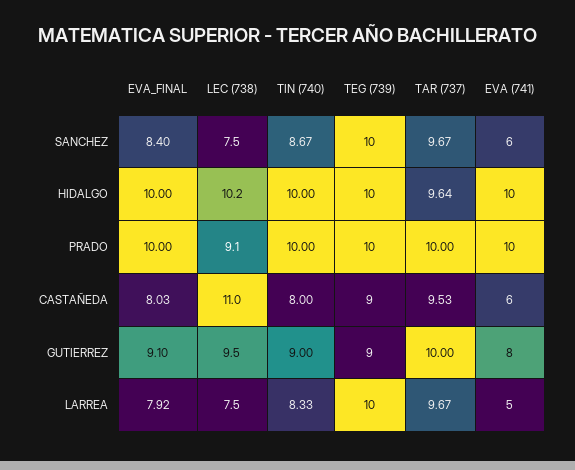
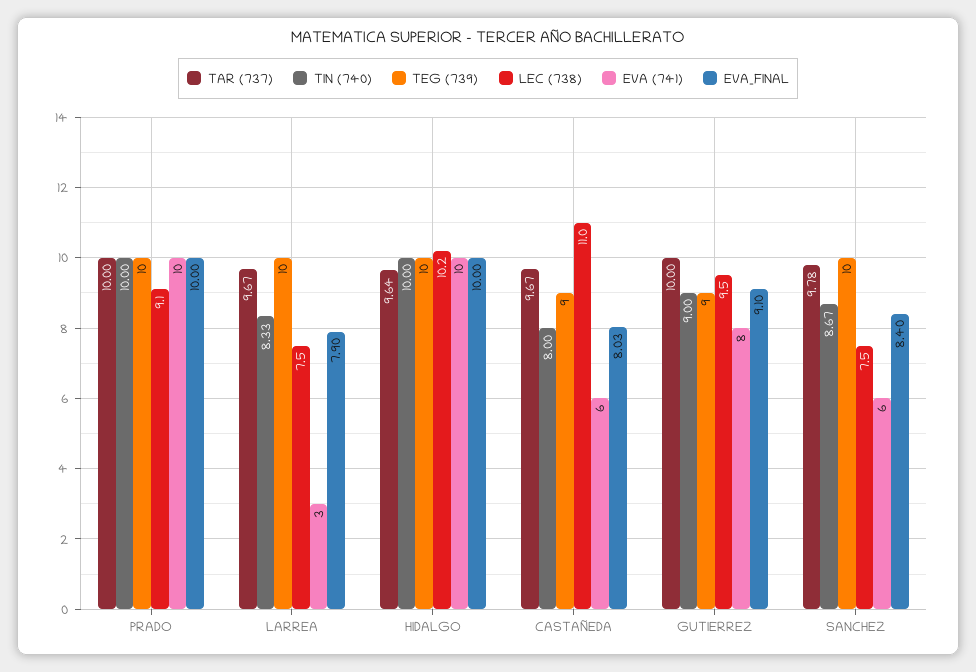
  {
    "EVA_FINAL": {
      "SANCHEZ": 8.4,
      "HIDALGO": 10,
      "PRADO": 10,
      "CASTAÑEDA": 8.03,
      "GUTIERREZ": 9.1,
-     "LARREA": 7.92
+     "LARREA": 7.9
    },
    "LEC (738)": {
      "SANCHEZ": 7.5,
      "HIDALGO": 10.2,
      "PRADO": 9.1,
      "CASTAÑEDA": 11,
      "GUTIERREZ": 9.5,
      "LARREA": 7.5
    },
    "TIN (740)": {
      "SANCHEZ": 8.67,
      "HIDALGO": 10,
      "PRADO": 10,
      "CASTAÑEDA": 8,
      "GUTIERREZ": 9,
      "LARREA": 8.33
    },
    "TEG (739)": {
      "SANCHEZ": 10,
      "HIDALGO": 10,
      "PRADO": 10,
      "CASTAÑEDA": 9,
      "GUTIERREZ": 9,
      "LARREA": 10
    },
    "TAR (737)": {
-     "SANCHEZ": 9.67,
+     "SANCHEZ": 9.78,
      "HIDALGO": 9.64,
      "PRADO": 10,
-     "CASTAÑEDA": 9.53,
+     "CASTAÑEDA": 9.67,
      "GUTIERREZ": 10,
      "LARREA": 9.67
    },
    "EVA (741)": {
      "SANCHEZ": 6,
      "HIDALGO": 10,
      "PRADO": 10,
      "CASTAÑEDA": 6,
      "GUTIERREZ": 8,
-     "LARREA": 5
+     "LARREA": 3
    }
  }

